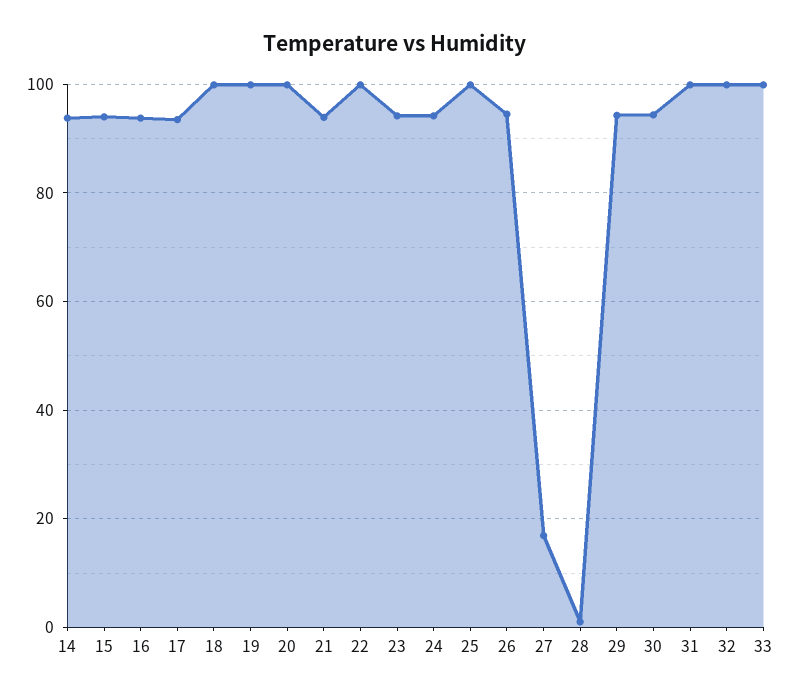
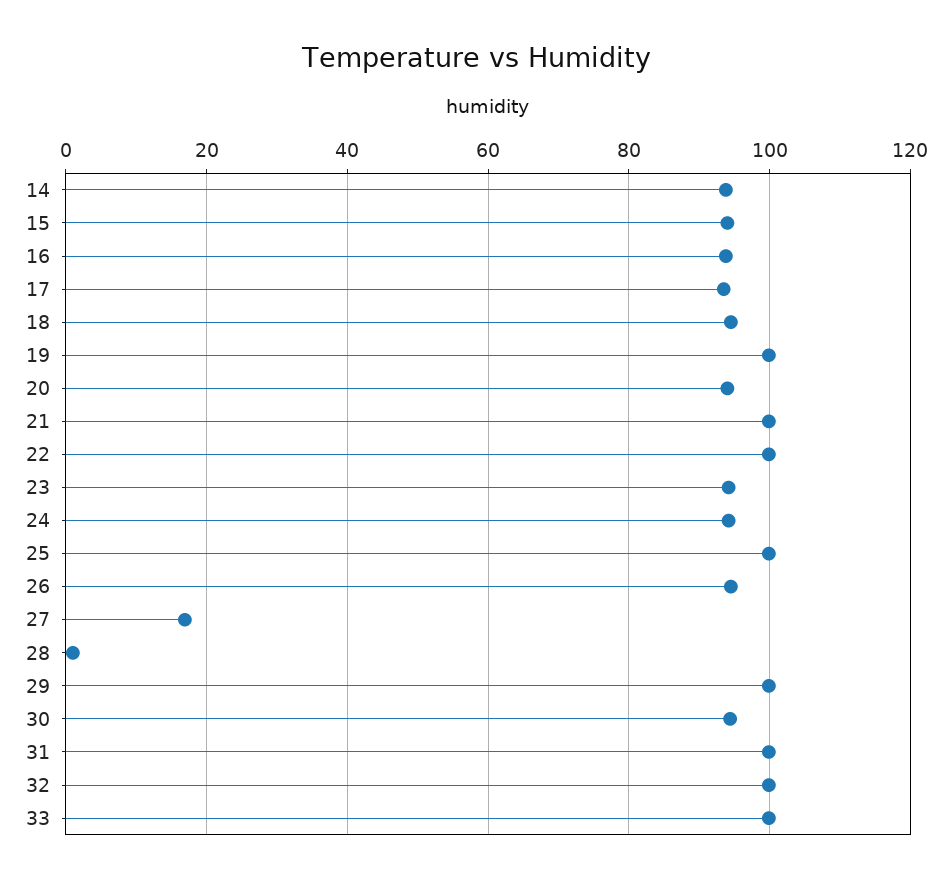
  {
    "14": 94,
    "15": 94,
    "16": 94,
    "17": 94,
-   "18": 100,
+   "18": 94,
    "19": 100,
-   "20": 100,
+   "20": 94,
-   "21": 94,
+   "21": 100,
    "22": 100,
    "23": 94,
    "24": 94,
    "25": 100,
    "26": 94,
    "27": 16,
    "28": 2,
-   "29": 94,
+   "29": 100,
    "30": 94,
    "31": 100,
    "32": 100,
    "33": 100
  }

